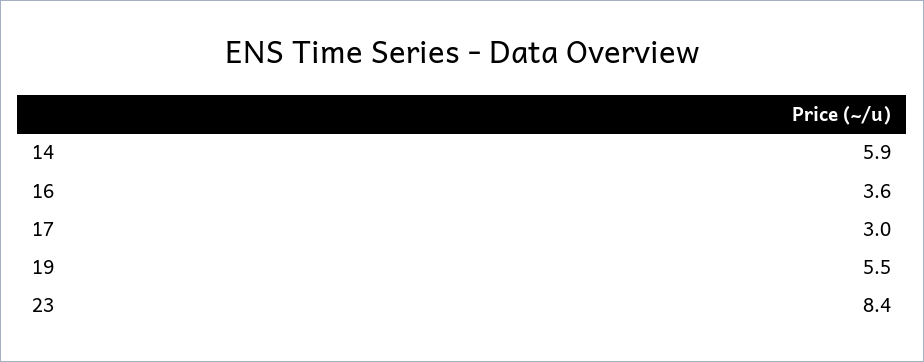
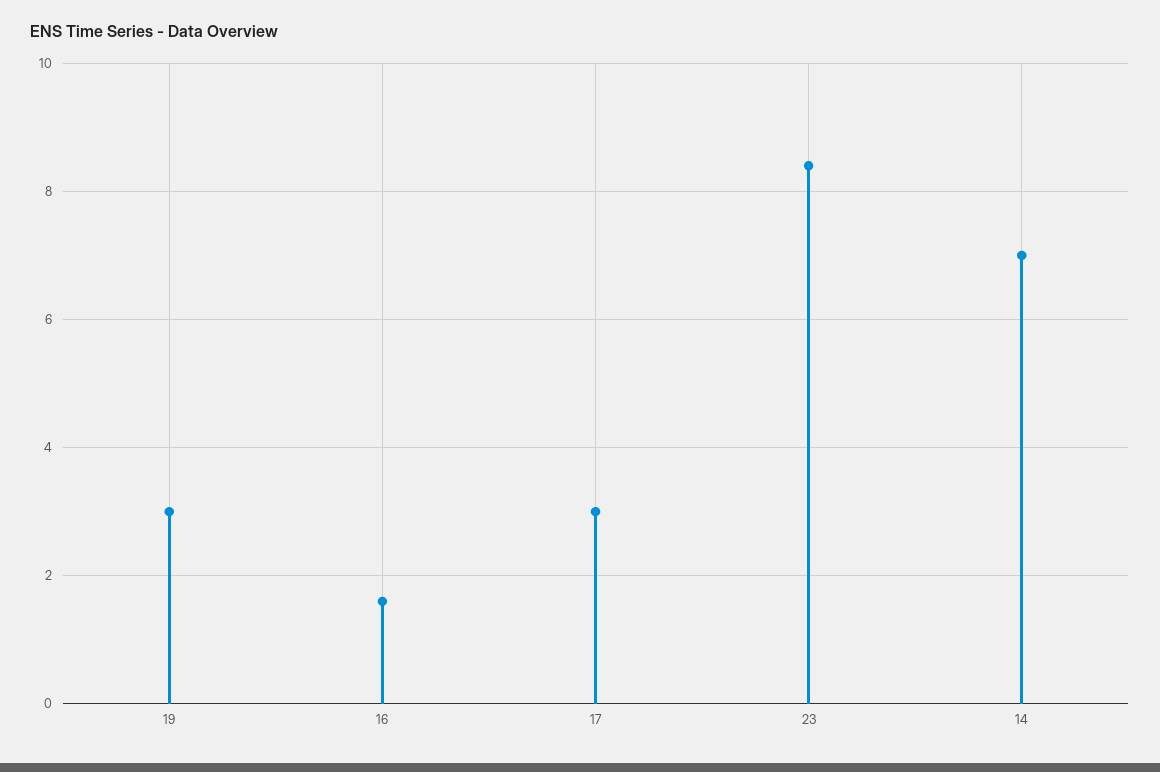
  {
-   "14": 5.9,
+   "14": 7,
-   "16": 3.6,
+   "16": 1.5,
    "17": 3,
-   "19": 5.5,
+   "19": 3,
    "23": 8.4
  }

